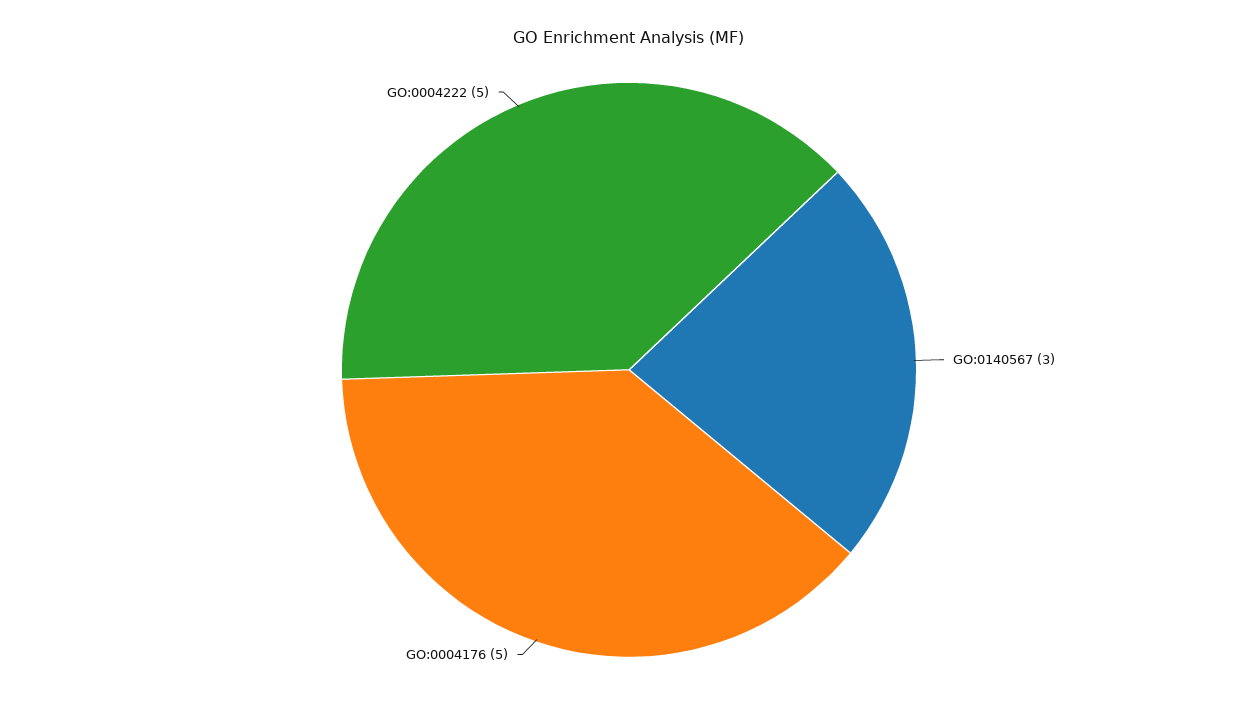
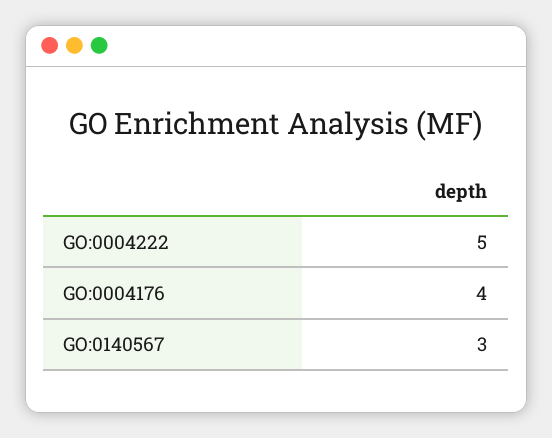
  {
    "GO:0140567": 3,
-   "GO:0004176": 5,
+   "GO:0004176": 4,
    "GO:0004222": 5
  }

